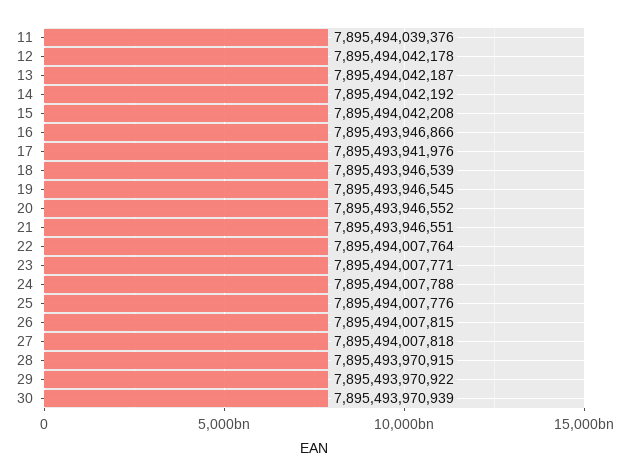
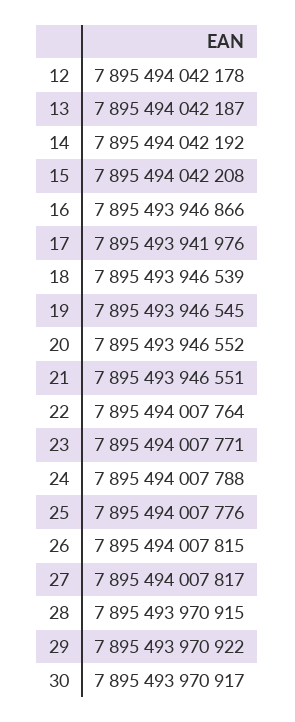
  {
-   "11": 7895494039376,
    "12": 7895494042178,
    "13": 7895494042187,
    "14": 7895494042192,
    "15": 7895494042208,
    "16": 7895493946866,
    "17": 7895493941976,
    "18": 7895493946539,
    "19": 7895493946545,
    "20": 7895493946552,
    "21": 7895493946551,
    "22": 7895494007764,
    "23": 7895494007771,
    "24": 7895494007788,
    "25": 7895494007776,
    "26": 7895494007815,
-   "27": 7895494007818,
+   "27": 7895494007817,
    "28": 7895493970915,
    "29": 7895493970922,
-   "30": 7895493970939
+   "30": 7895493970917
  }

